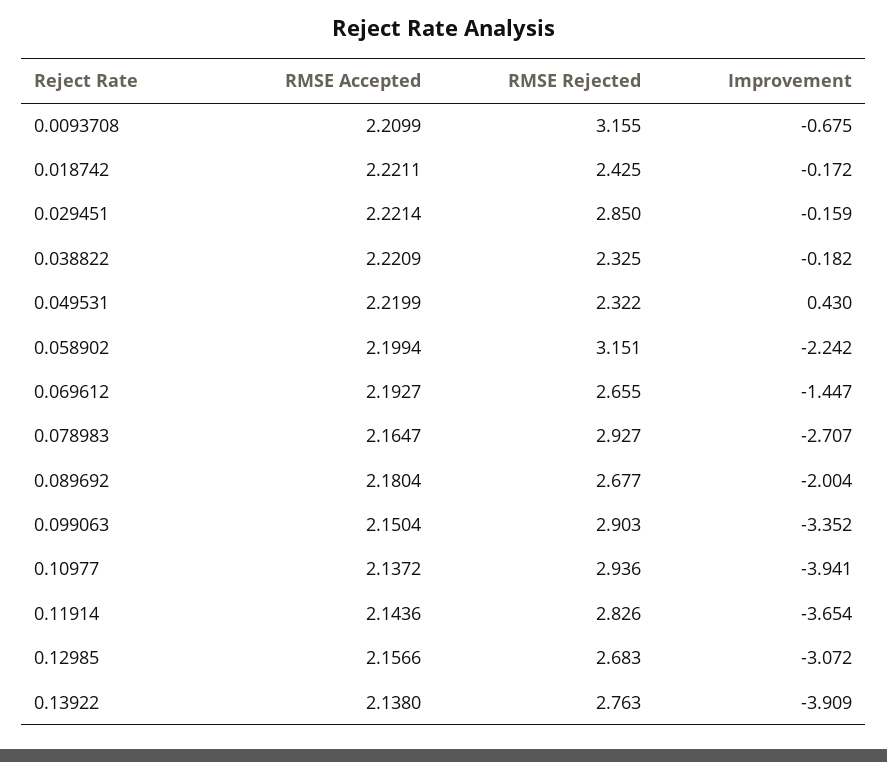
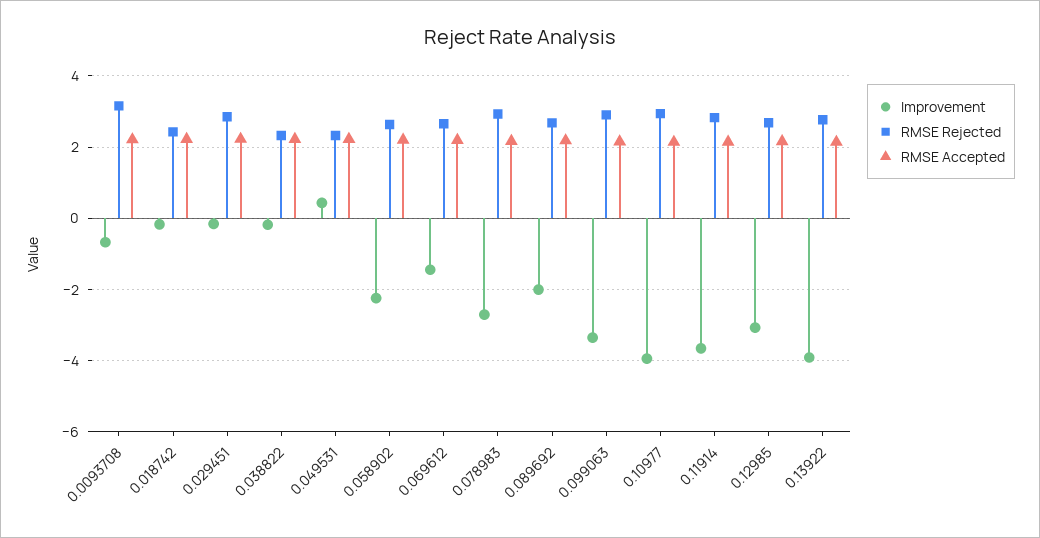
  {
    "RMSE Accepted": {
      "0.0093708": 2.2099,
      "0.018742": 2.2211,
      "0.029451": 2.2214,
      "0.038822": 2.2209,
      "0.049531": 2.2199,
      "0.058902": 2.1994,
      "0.069612": 2.1927,
      "0.078983": 2.1647,
      "0.089692": 2.1804,
      "0.099063": 2.1504,
      "0.10977": 2.1372,
      "0.11914": 2.1436,
      "0.12985": 2.1566,
      "0.13922": 2.138
    },
    "RMSE Rejected": {
      "0.0093708": 3.155,
      "0.018742": 2.425,
      "0.029451": 2.85,
      "0.038822": 2.325,
      "0.049531": 2.322,
-     "0.058902": 3.151,
+     "0.058902": 2.6,
      "0.069612": 2.655,
      "0.078983": 2.927,
      "0.089692": 2.677,
      "0.099063": 2.903,
      "0.10977": 2.936,
      "0.11914": 2.826,
      "0.12985": 2.683,
      "0.13922": 2.763
    },
    "Improvement": {
      "0.0093708": -0.675,
      "0.018742": -0.172,
      "0.029451": -0.159,
      "0.038822": -0.182,
      "0.049531": 0.43,
      "0.058902": -2.242,
      "0.069612": -1.447,
      "0.078983": -2.707,
      "0.089692": -2.004,
      "0.099063": -3.352,
      "0.10977": -3.941,
      "0.11914": -3.654,
      "0.12985": -3.072,
      "0.13922": -3.909
    }
  }

